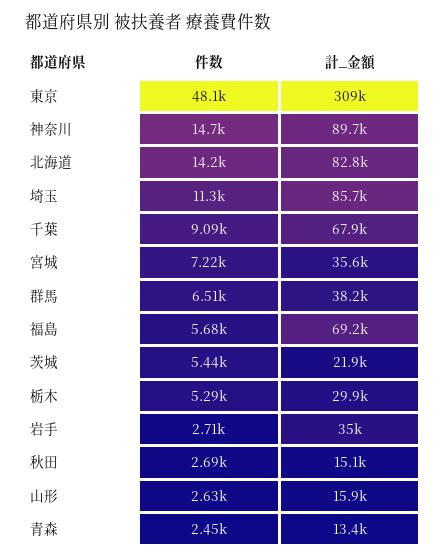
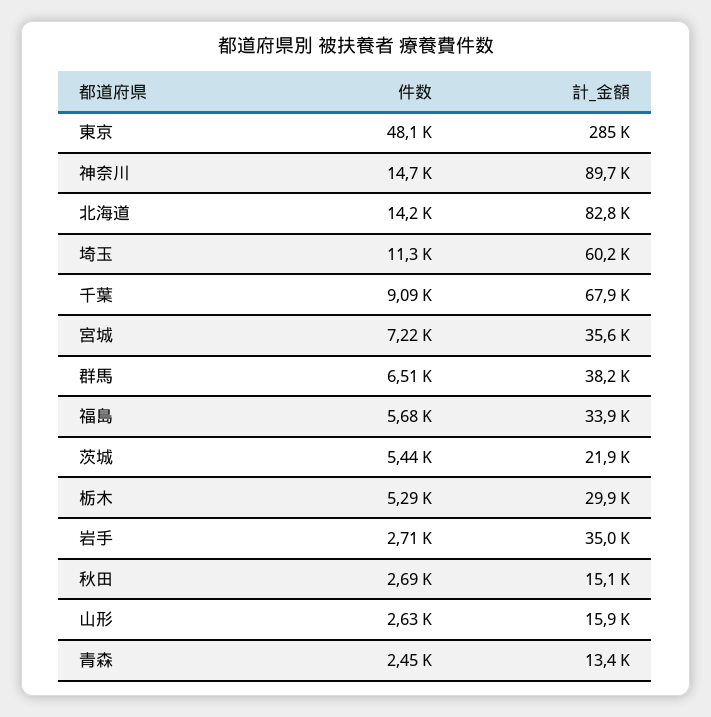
  {
    "件数": {
      "東京": 48100,
      "神奈川": 14700,
      "北海道": 14200,
      "埼玉": 11300,
      "千葉": 9090,
      "宮城": 7220,
      "群馬": 6510,
      "福島": 5680,
      "茨城": 5440,
      "栃木": 5290,
      "岩手": 2710,
      "秋田": 2690,
      "山形": 2630,
      "青森": 2450
    },
    "計_金額": {
-     "東京": 309000,
+     "東京": 285000,
      "神奈川": 89700,
      "北海道": 82800,
-     "埼玉": 85700,
+     "埼玉": 60200,
      "千葉": 67900,
      "宮城": 35600,
      "群馬": 38200,
-     "福島": 69200,
+     "福島": 33900,
      "茨城": 21900,
      "栃木": 29900,
      "岩手": 35000,
      "秋田": 15100,
      "山形": 15900,
      "青森": 13400
    }
  }

